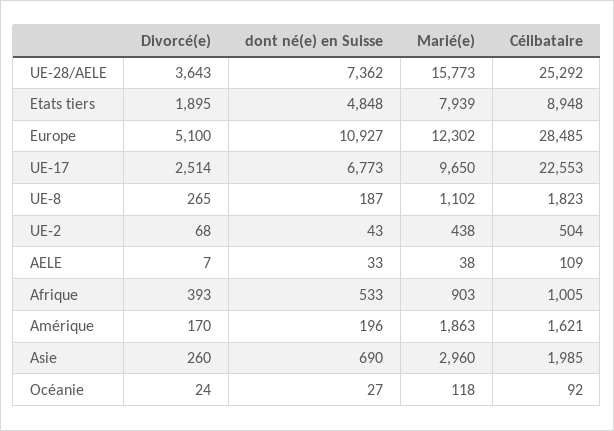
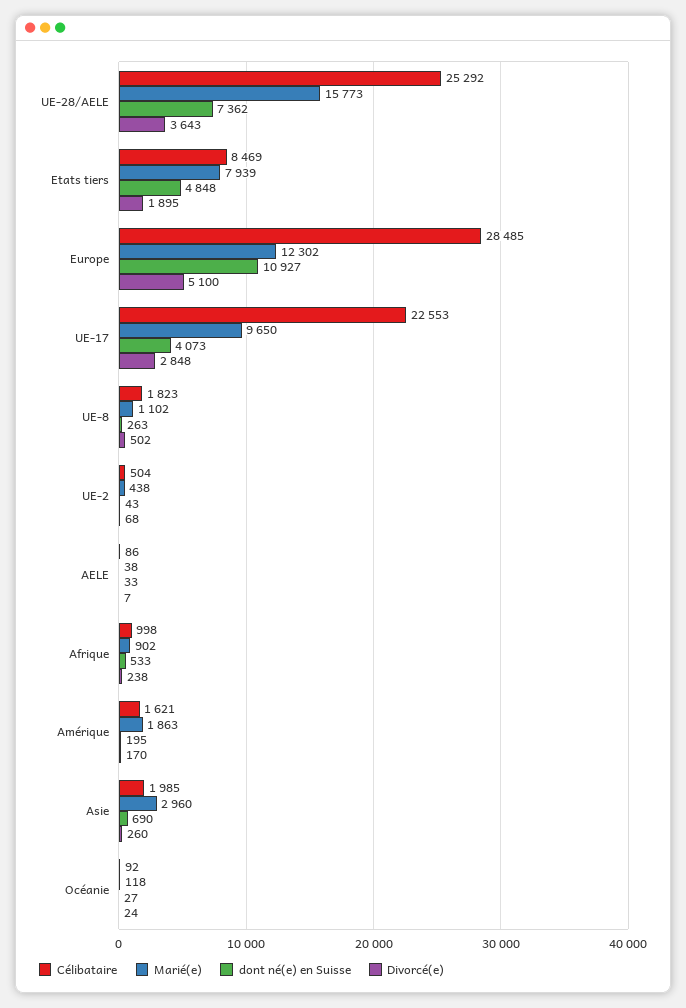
  {
    "Divorcé(e)": {
      "UE-28/AELE": 3643,
      "Etats tiers": 1895,
      "Europe": 5100,
-     "UE-17": 2514,
+     "UE-17": 2848,
-     "UE-8": 265,
+     "UE-8": 502,
      "UE-2": 68,
      "AELE": 7,
-     "Afrique": 393,
+     "Afrique": 238,
      "Amérique": 170,
      "Asie": 260,
      "Océanie": 24
    },
    "dont né(e) en Suisse": {
      "UE-28/AELE": 7362,
      "Etats tiers": 4848,
      "Europe": 10927,
-     "UE-17": 6773,
+     "UE-17": 4073,
-     "UE-8": 187,
+     "UE-8": 263,
      "UE-2": 43,
      "AELE": 33,
      "Afrique": 533,
-     "Amérique": 196,
+     "Amérique": 195,
      "Asie": 690,
      "Océanie": 27
    },
    "Marié(e)": {
      "UE-28/AELE": 15773,
      "Etats tiers": 7939,
      "Europe": 12302,
      "UE-17": 9650,
      "UE-8": 1102,
      "UE-2": 438,
      "AELE": 38,
-     "Afrique": 903,
+     "Afrique": 902,
      "Amérique": 1863,
      "Asie": 2960,
      "Océanie": 118
    },
    "Célibataire": {
      "UE-28/AELE": 25292,
-     "Etats tiers": 8948,
+     "Etats tiers": 8469,
      "Europe": 28485,
      "UE-17": 22553,
      "UE-8": 1823,
      "UE-2": 504,
-     "AELE": 109,
+     "AELE": 86,
-     "Afrique": 1005,
+     "Afrique": 998,
      "Amérique": 1621,
      "Asie": 1985,
      "Océanie": 92
    }
  }

